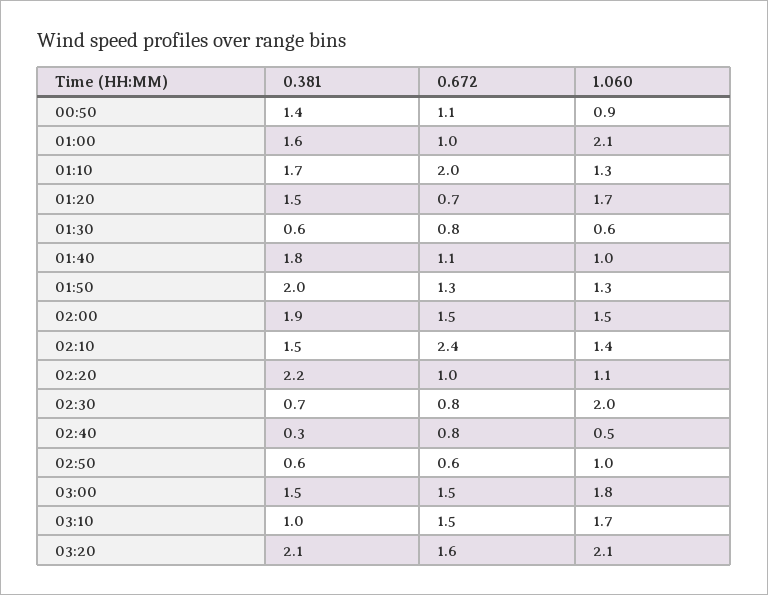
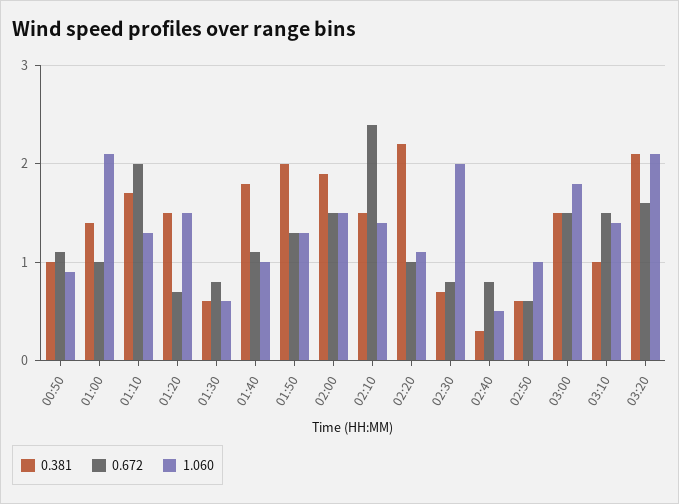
  {
    "0.381": {
-     "00:50": 1.4,
+     "00:50": 1,
-     "01:00": 1.6,
+     "01:00": 1.4,
      "01:10": 1.7,
      "01:20": 1.5,
      "01:30": 0.6,
      "01:40": 1.8,
      "01:50": 2,
      "02:00": 1.9,
      "02:10": 1.5,
      "02:20": 2.2,
      "02:30": 0.7,
      "02:40": 0.3,
      "02:50": 0.6,
      "03:00": 1.5,
      "03:10": 1,
      "03:20": 2.1
    },
    "0.672": {
      "00:50": 1.1,
      "01:00": 1,
      "01:10": 2,
      "01:20": 0.7,
      "01:30": 0.8,
      "01:40": 1.1,
      "01:50": 1.3,
      "02:00": 1.5,
      "02:10": 2.4,
      "02:20": 1,
      "02:30": 0.8,
      "02:40": 0.8,
      "02:50": 0.6,
      "03:00": 1.5,
      "03:10": 1.5,
      "03:20": 1.6
    },
    "1.060": {
      "00:50": 0.9,
      "01:00": 2.1,
      "01:10": 1.3,
-     "01:20": 1.7,
+     "01:20": 1.5,
      "01:30": 0.6,
      "01:40": 1,
      "01:50": 1.3,
      "02:00": 1.5,
      "02:10": 1.4,
      "02:20": 1.1,
      "02:30": 2,
      "02:40": 0.5,
      "02:50": 1,
      "03:00": 1.8,
-     "03:10": 1.7,
+     "03:10": 1.4,
      "03:20": 2.1
    }
  }

